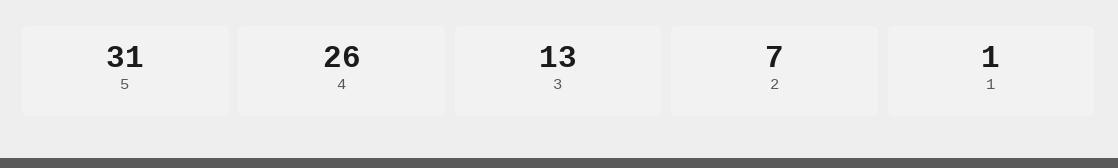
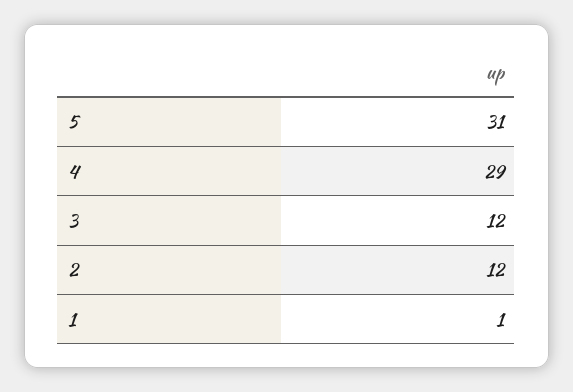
  {
    "5": 31,
-   "4": 26,
+   "4": 29,
-   "3": 13,
+   "3": 12,
-   "2": 7,
+   "2": 12,
    "1": 1
  }

